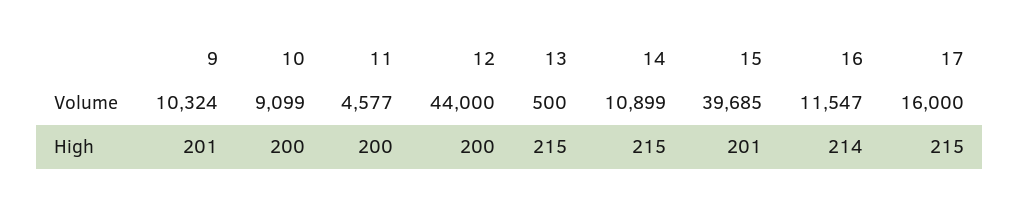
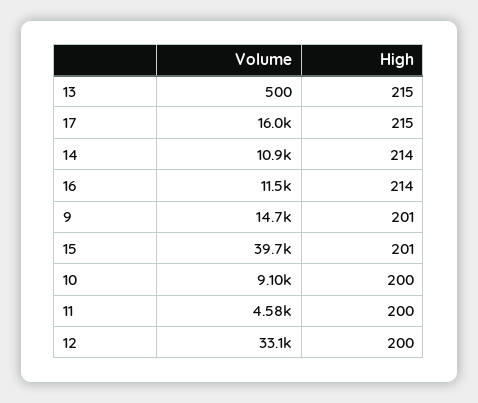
  {
    "9": {
-     "Volume": 10324,
+     "Volume": 14700,
      "High": 201
    },
    "10": {
      "Volume": 9099,
      "High": 200
    },
    "11": {
      "Volume": 4577,
      "High": 200
    },
    "12": {
-     "Volume": 44000,
+     "Volume": 33100,
      "High": 200
    },
    "13": {
      "Volume": 500,
      "High": 215
    },
    "14": {
      "Volume": 10899,
-     "High": 215
+     "High": 214
    },
    "15": {
      "Volume": 39685,
      "High": 201
    },
    "16": {
      "Volume": 11547,
      "High": 214
    },
    "17": {
      "Volume": 16000,
      "High": 215
    }
  }

